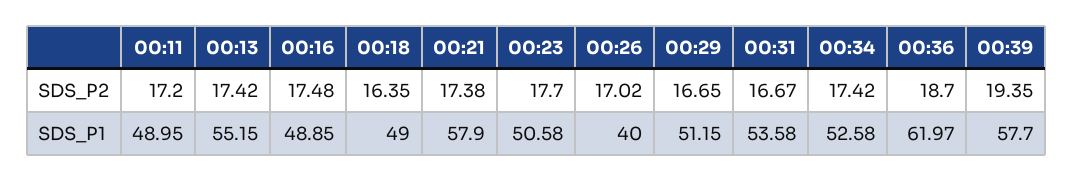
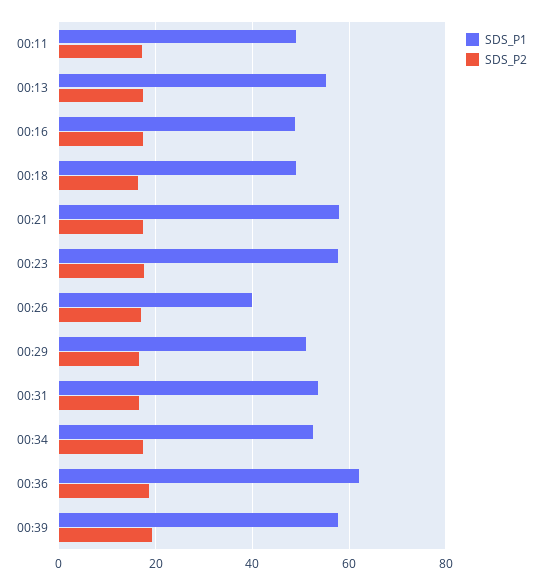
  {
    "SDS_P2": {
      "00:11": 17.2,
      "00:13": 17.42,
      "00:16": 17.48,
      "00:18": 16.35,
      "00:21": 17.38,
      "00:23": 17.7,
      "00:26": 17.02,
      "00:29": 16.65,
      "00:31": 16.67,
      "00:34": 17.42,
      "00:36": 18.7,
      "00:39": 19.35
    },
    "SDS_P1": {
      "00:11": 48.95,
      "00:13": 55.15,
      "00:16": 48.85,
      "00:18": 49,
      "00:21": 57.9,
-     "00:23": 50.58,
+     "00:23": 58,
      "00:26": 40,
      "00:29": 51.15,
      "00:31": 53.58,
      "00:34": 52.58,
      "00:36": 61.97,
      "00:39": 57.7
    }
  }

